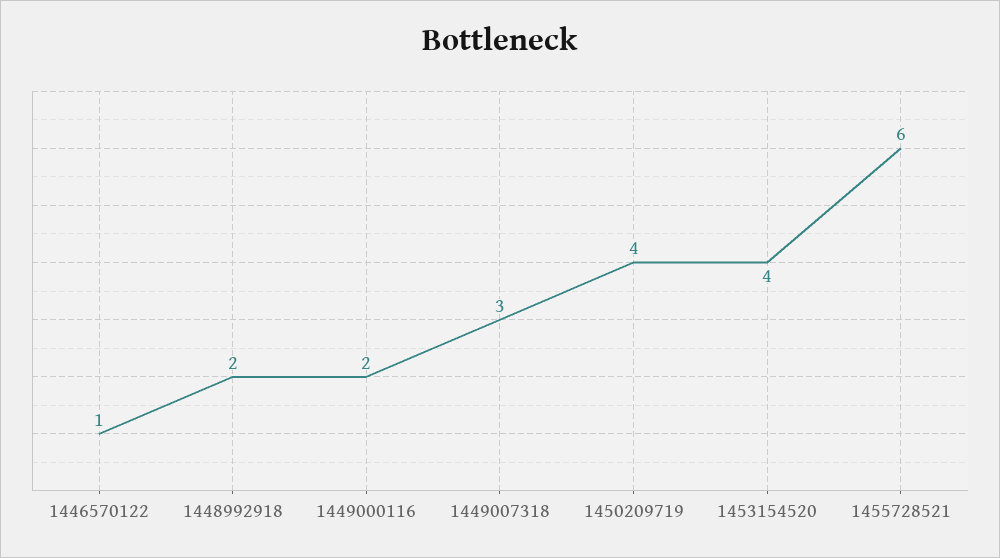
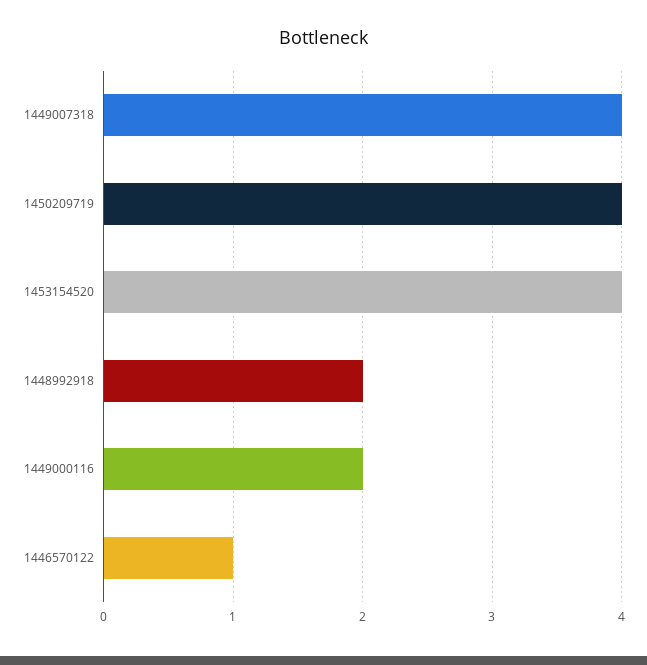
  {
    "1446570122": 1,
    "1448992918": 2,
    "1449000116": 2,
-   "1449007318": 3,
+   "1449007318": 4,
    "1450209719": 4,
-   "1453154520": 4,
+   "1453154520": 4
-   "1455728521": 6
  }

